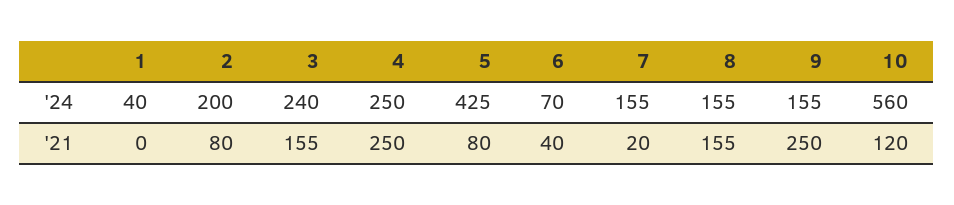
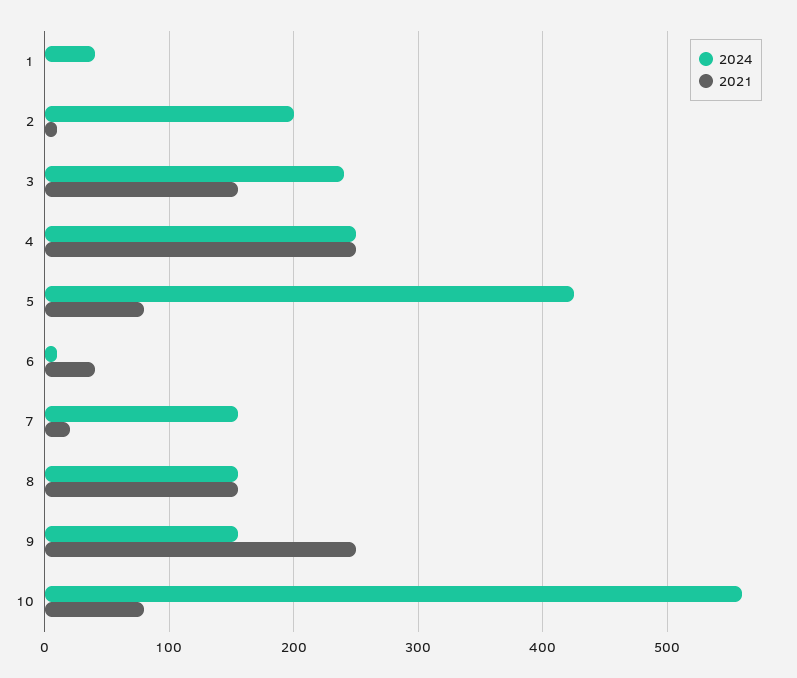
  {
    "'24": {
      "1": 40,
      "2": 200,
      "3": 240,
      "4": 250,
      "5": 425,
-     "6": 70,
+     "6": 10,
      "7": 155,
      "8": 155,
      "9": 155,
      "10": 560
    },
    "'21": {
      "1": 0,
-     "2": 80,
+     "2": 10,
      "3": 155,
      "4": 250,
      "5": 80,
      "6": 40,
      "7": 20,
      "8": 155,
      "9": 250,
-     "10": 120
+     "10": 80
    }
  }

